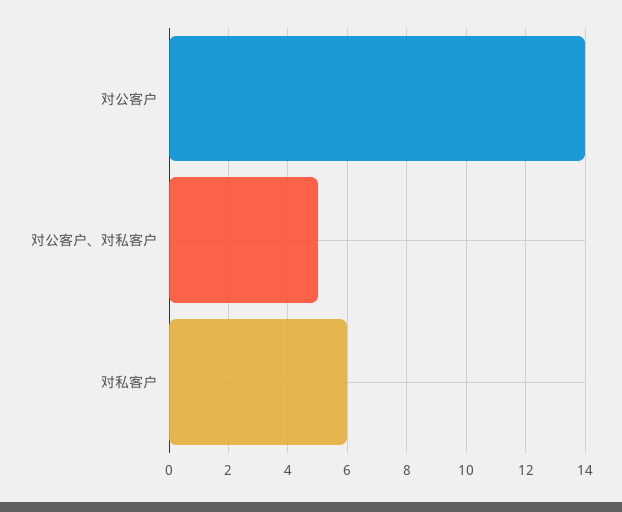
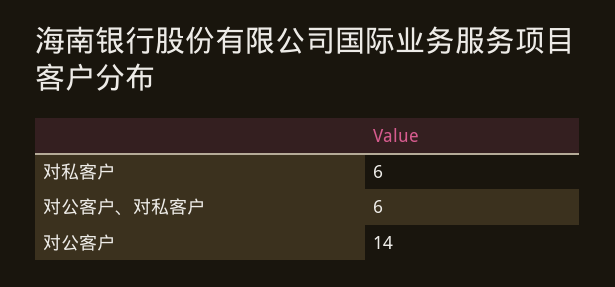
  {
    "对公客户": 14,
-   "对公客户、对私客户": 5,
+   "对公客户、对私客户": 6,
    "对私客户": 6
  }

